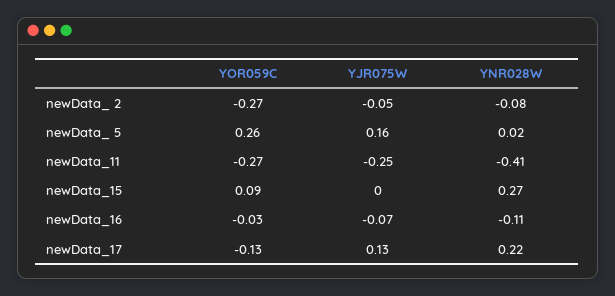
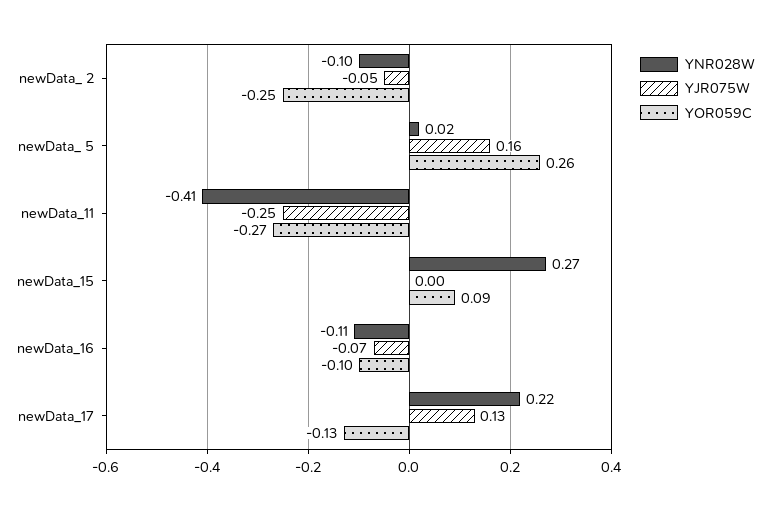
  {
    "YOR059C": {
-     "newData_ 2": -0.27,
+     "newData_ 2": -0.25,
      "newData_ 5": 0.26,
      "newData_11": -0.27,
      "newData_15": 0.09,
-     "newData_16": -0.03,
+     "newData_16": -0.1,
      "newData_17": -0.13
    },
    "YJR075W": {
      "newData_ 2": -0.05,
      "newData_ 5": 0.16,
      "newData_11": -0.25,
      "newData_15": 0,
      "newData_16": -0.07,
      "newData_17": 0.13
    },
    "YNR028W": {
-     "newData_ 2": -0.08,
+     "newData_ 2": -0.1,
      "newData_ 5": 0.02,
      "newData_11": -0.41,
      "newData_15": 0.27,
      "newData_16": -0.11,
      "newData_17": 0.22
    }
  }

